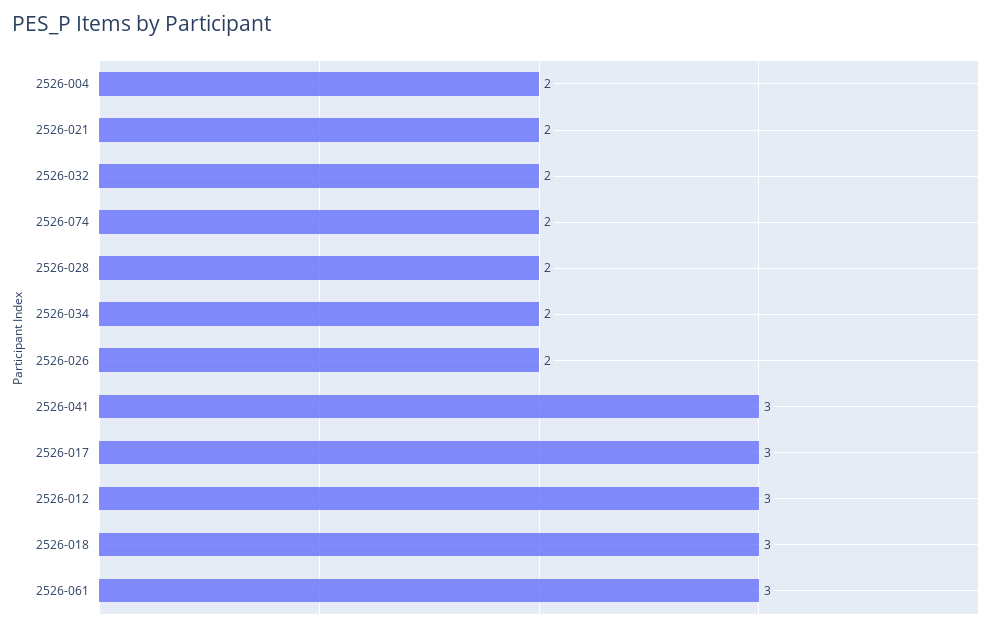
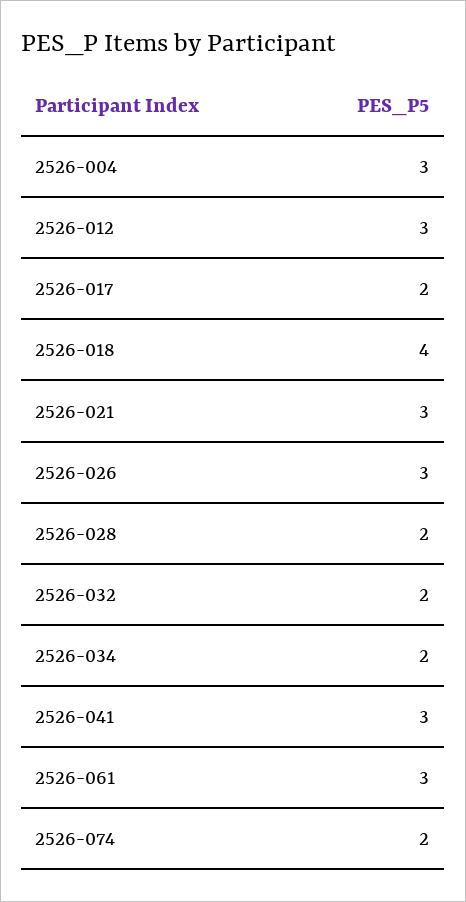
  {
-   "2526-004": 2,
+   "2526-004": 3,
-   "2526-021": 2,
+   "2526-021": 3,
    "2526-032": 2,
    "2526-074": 2,
    "2526-028": 2,
    "2526-034": 2,
-   "2526-026": 2,
+   "2526-026": 3,
    "2526-041": 3,
-   "2526-017": 3,
+   "2526-017": 2,
    "2526-012": 3,
-   "2526-018": 3,
+   "2526-018": 4,
    "2526-061": 3
  }

